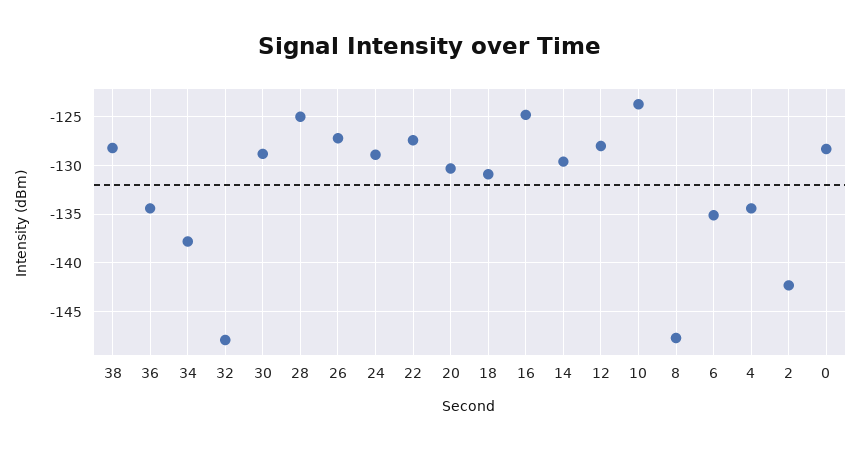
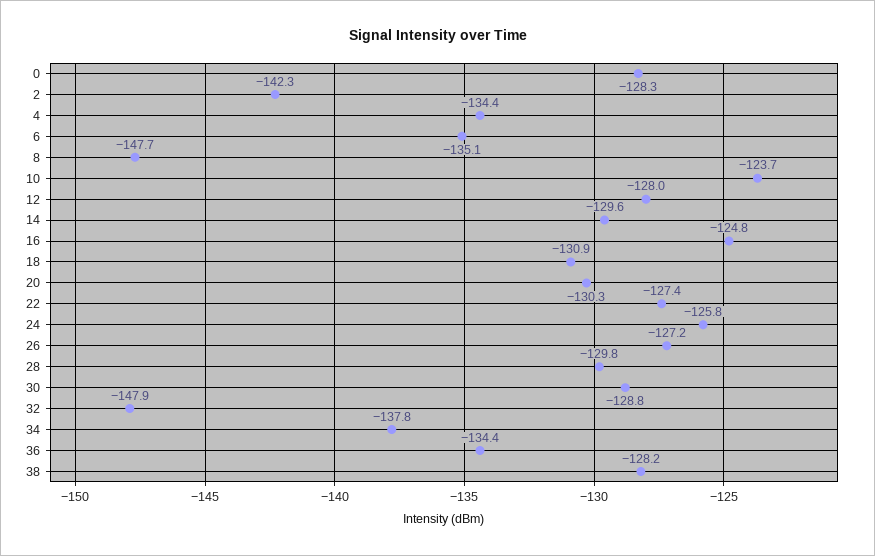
  {
    "38": -128.2,
    "36": -134.4,
    "34": -137.8,
    "32": -147.9,
    "30": -128.8,
-   "28": -125,
+   "28": -129.8,
    "26": -127.2,
-   "24": -129,
+   "24": -125.8,
    "22": -127.4,
    "20": -130.3,
    "18": -130.9,
    "16": -124.8,
    "14": -129.6,
    "12": -128,
    "10": -123.7,
    "8": -147.7,
    "6": -135.1,
    "4": -134.4,
    "2": -142.3,
    "0": -128.3
  }

